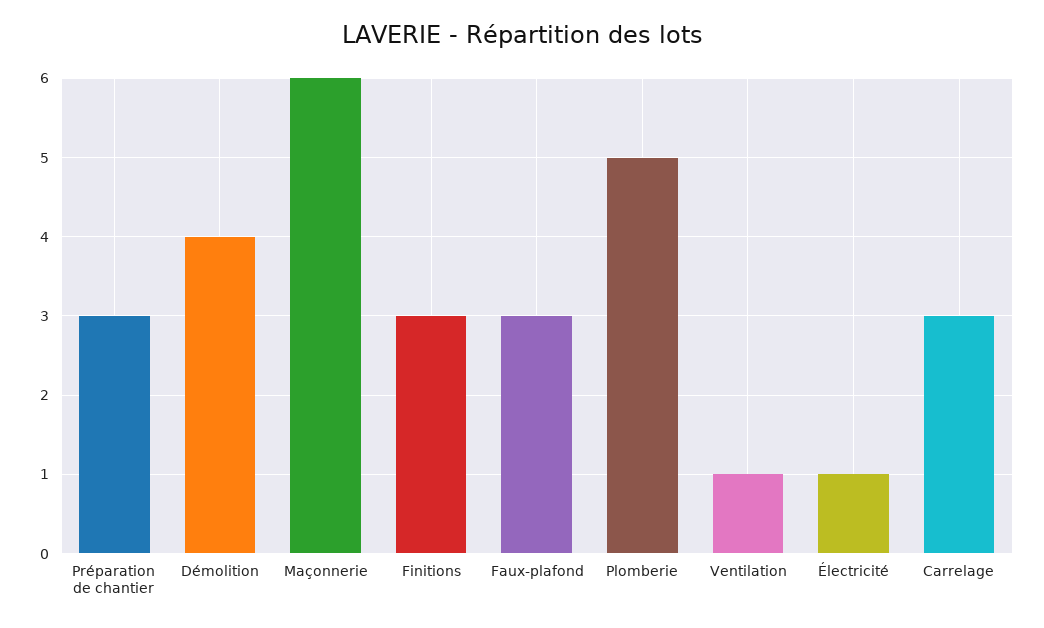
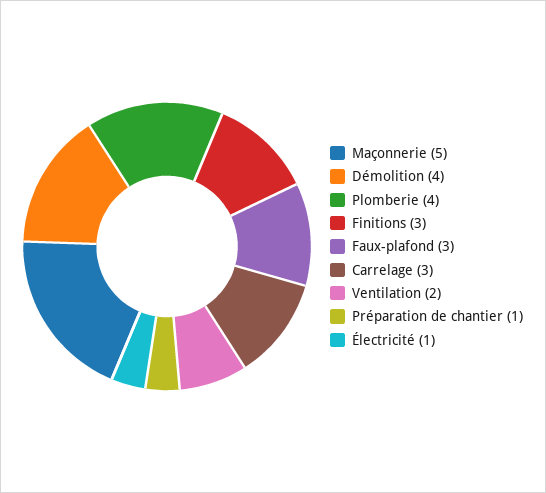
  {
-   "Préparation de chantier": 3,
+   "Préparation de chantier": 1,
    "Démolition": 4,
-   "Maçonnerie": 6,
+   "Maçonnerie": 5,
    "Finitions": 3,
    "Faux-plafond": 3,
-   "Plomberie": 5,
+   "Plomberie": 4,
-   "Ventilation": 1,
+   "Ventilation": 2,
    "Électricité": 1,
    "Carrelage": 3
  }

